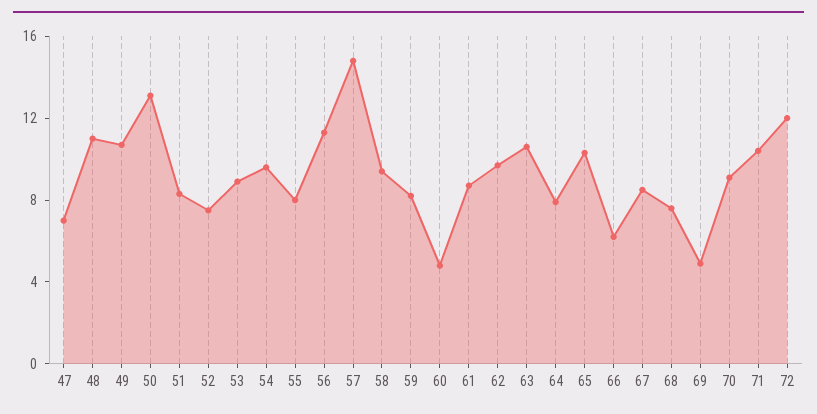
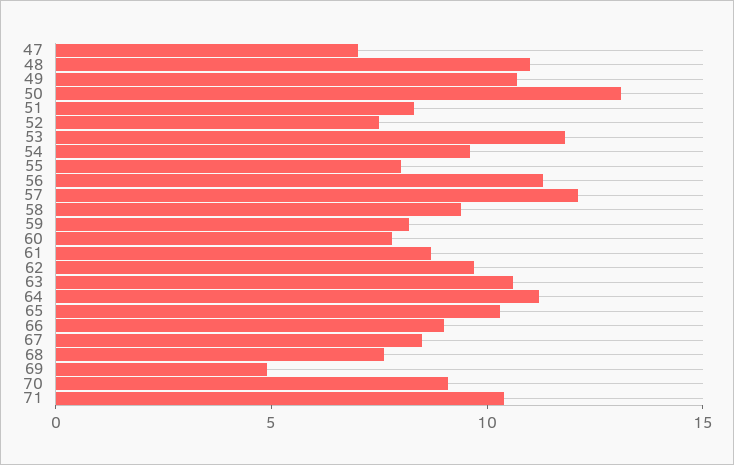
  {
    "47": 7,
    "48": 11,
    "49": 11,
    "50": 13,
    "51": 8,
    "52": 8,
-   "53": 9,
+   "53": 12,
    "54": 10,
    "55": 8,
    "56": 11,
-   "57": 15,
+   "57": 12,
    "58": 9,
    "59": 8,
-   "60": 5,
+   "60": 8,
    "61": 9,
    "62": 10,
    "63": 11,
-   "64": 8,
+   "64": 11,
    "65": 10,
-   "66": 6,
+   "66": 9,
    "67": 9,
    "68": 8,
    "69": 5,
    "70": 9,
-   "71": 10,
+   "71": 10
-   "72": 12
  }

